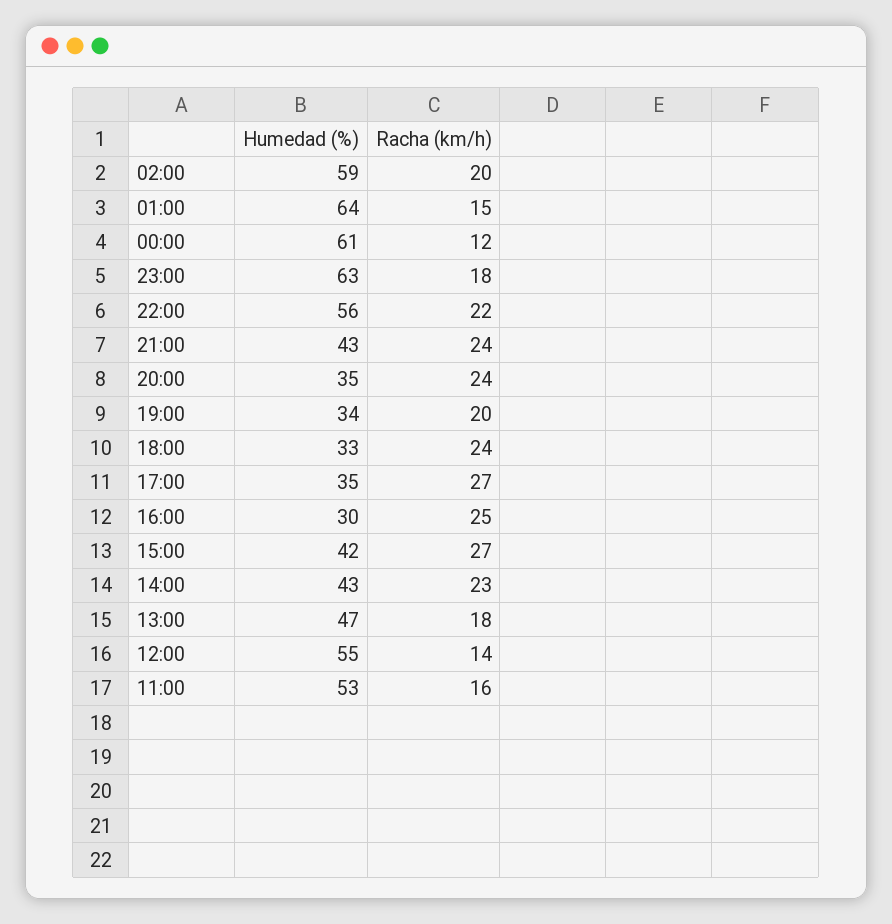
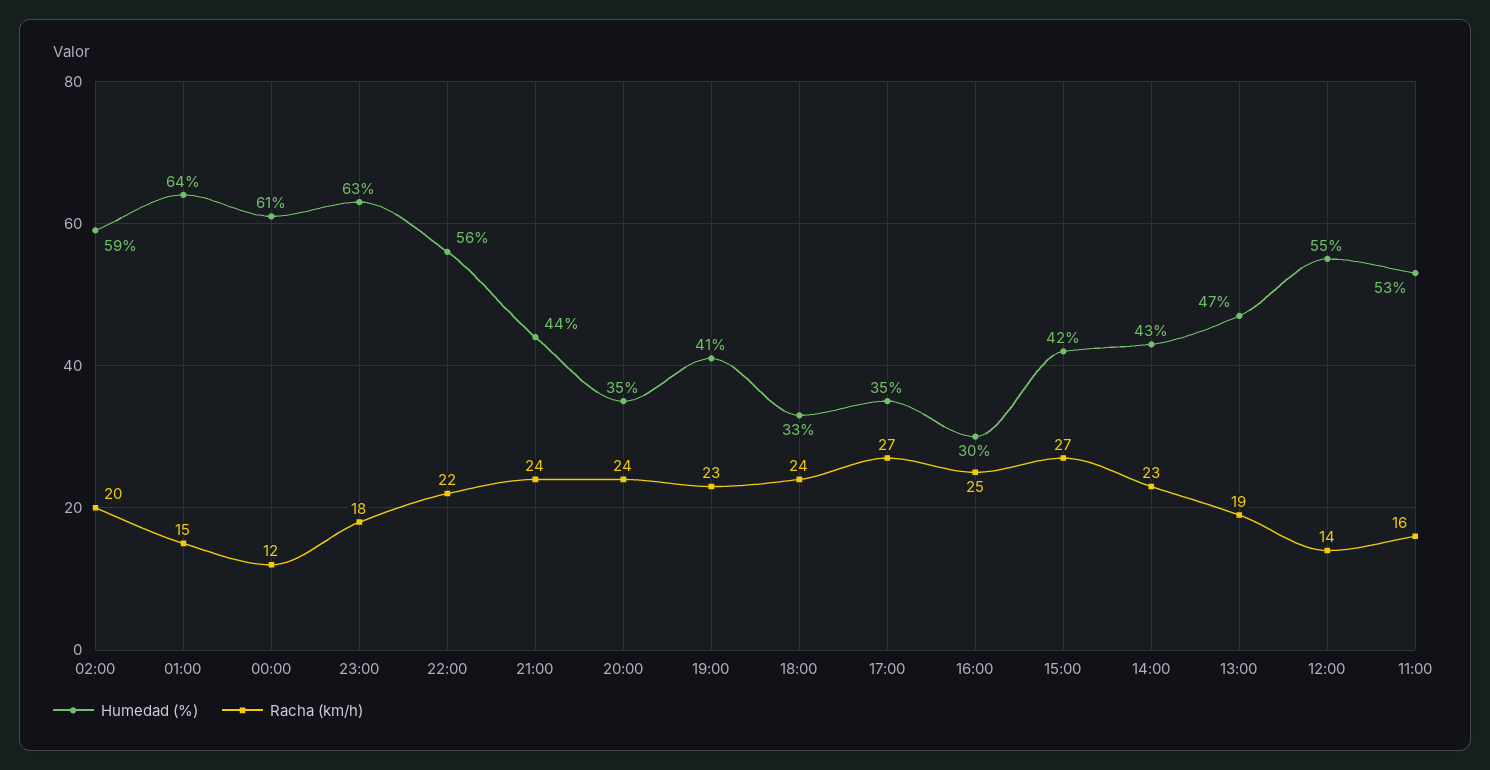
  {
    "Humedad (%)": {
      "02:00": 59,
      "01:00": 64,
      "00:00": 61,
      "23:00": 63,
      "22:00": 56,
-     "21:00": 43,
+     "21:00": 44,
      "20:00": 35,
-     "19:00": 34,
+     "19:00": 41,
      "18:00": 33,
      "17:00": 35,
      "16:00": 30,
      "15:00": 42,
      "14:00": 43,
      "13:00": 47,
      "12:00": 55,
      "11:00": 53
    },
    "Racha (km/h)": {
      "02:00": 20,
      "01:00": 15,
      "00:00": 12,
      "23:00": 18,
      "22:00": 22,
      "21:00": 24,
      "20:00": 24,
-     "19:00": 20,
+     "19:00": 23,
      "18:00": 24,
      "17:00": 27,
      "16:00": 25,
      "15:00": 27,
      "14:00": 23,
-     "13:00": 18,
+     "13:00": 19,
      "12:00": 14,
      "11:00": 16
    }
  }

